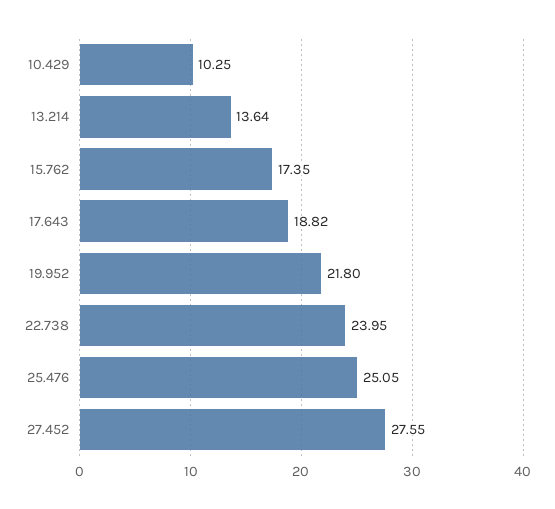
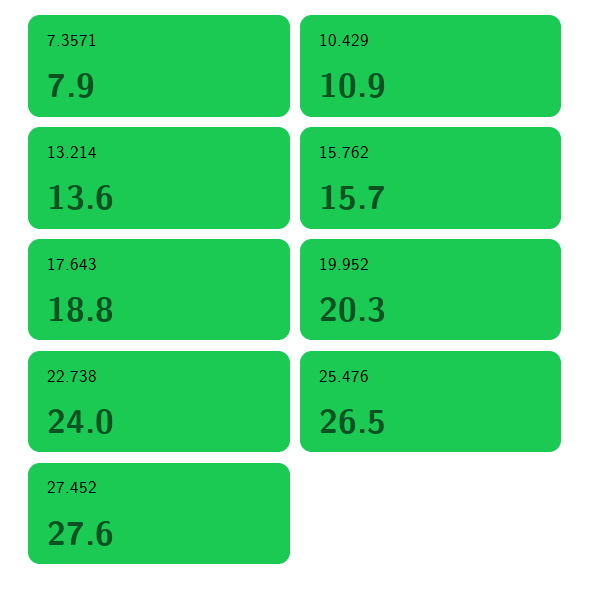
  {
-   "10.429": 10.25,
+   "10.429": 10.9,
    "13.214": 13.64,
-   "15.762": 17.35,
+   "15.762": 15.7,
    "17.643": 18.82,
-   "19.952": 21.8,
+   "19.952": 20.3,
    "22.738": 23.95,
-   "25.476": 25.05,
+   "25.476": 26.5,
-   "27.452": 27.55
+   "27.452": 27.55,
+   "7.3571": 7.9
  }

